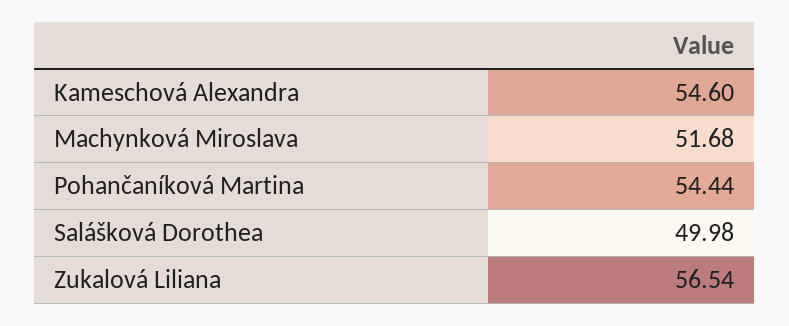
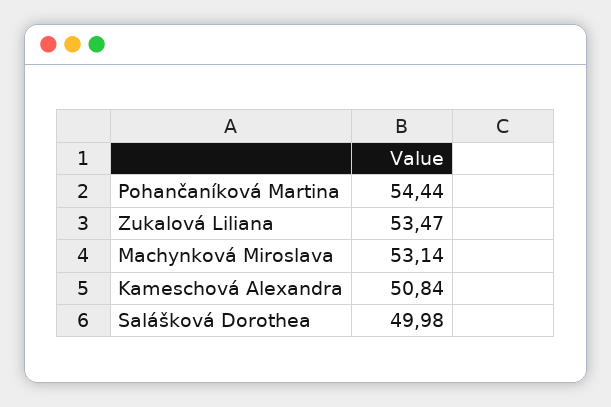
  {
-   "Kameschová Alexandra": 54.6,
+   "Kameschová Alexandra": 50.84,
-   "Machynková Miroslava": 51.68,
+   "Machynková Miroslava": 53.14,
    "Pohančaníková Martina": 54.44,
    "Salášková Dorothea": 49.98,
-   "Zukalová Liliana": 56.54
+   "Zukalová Liliana": 53.47
  }

